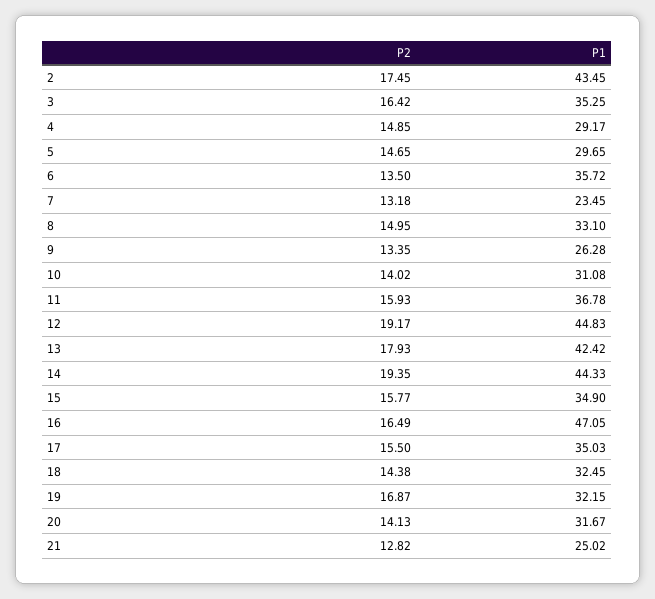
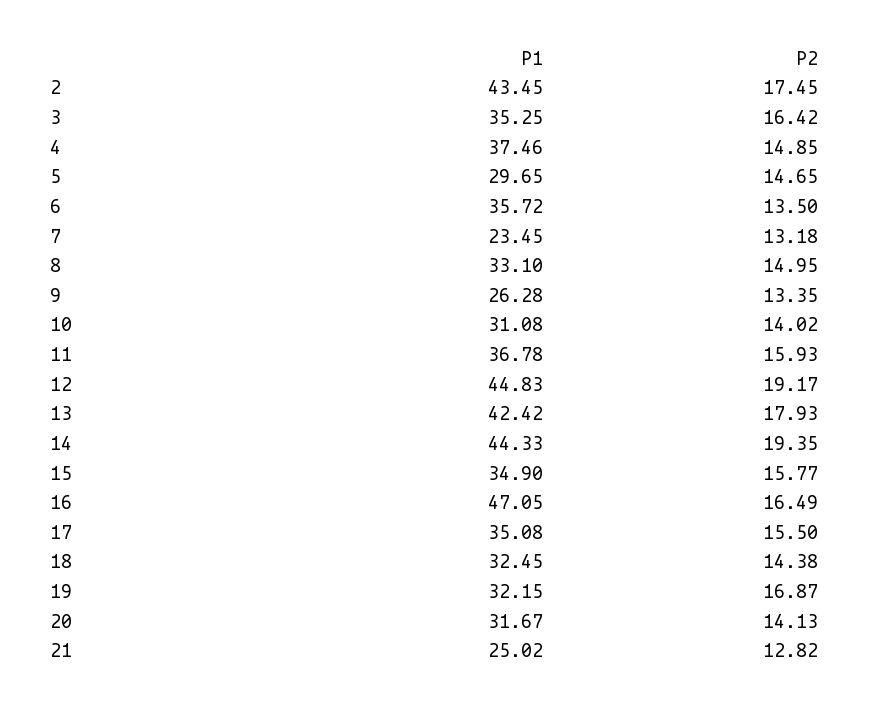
  {
    "P2": {
      "2": 17.45,
      "3": 16.42,
      "4": 14.85,
      "5": 14.65,
      "6": 13.5,
      "7": 13.18,
      "8": 14.95,
      "9": 13.35,
      "10": 14.02,
      "11": 15.93,
      "12": 19.17,
      "13": 17.93,
      "14": 19.35,
      "15": 15.77,
      "16": 16.49,
      "17": 15.5,
      "18": 14.38,
      "19": 16.87,
      "20": 14.13,
      "21": 12.82
    },
    "P1": {
      "2": 43.45,
      "3": 35.25,
-     "4": 29.17,
+     "4": 37.46,
      "5": 29.65,
      "6": 35.72,
      "7": 23.45,
      "8": 33.1,
      "9": 26.28,
      "10": 31.08,
      "11": 36.78,
      "12": 44.83,
      "13": 42.42,
      "14": 44.33,
      "15": 34.9,
      "16": 47.05,
-     "17": 35.03,
+     "17": 35.08,
      "18": 32.45,
      "19": 32.15,
      "20": 31.67,
      "21": 25.02
    }
  }

